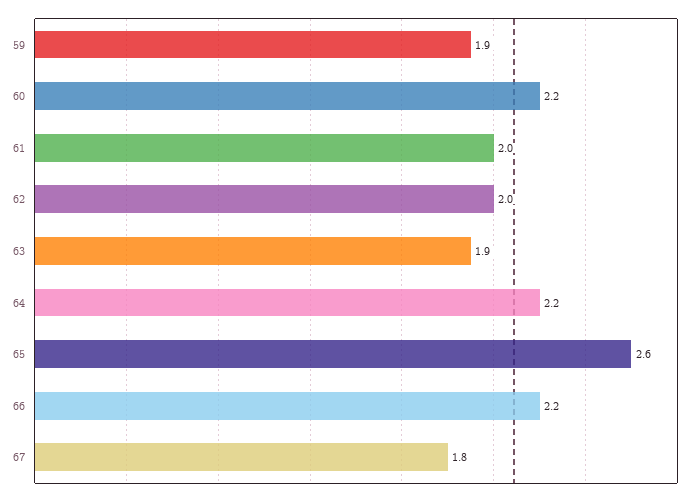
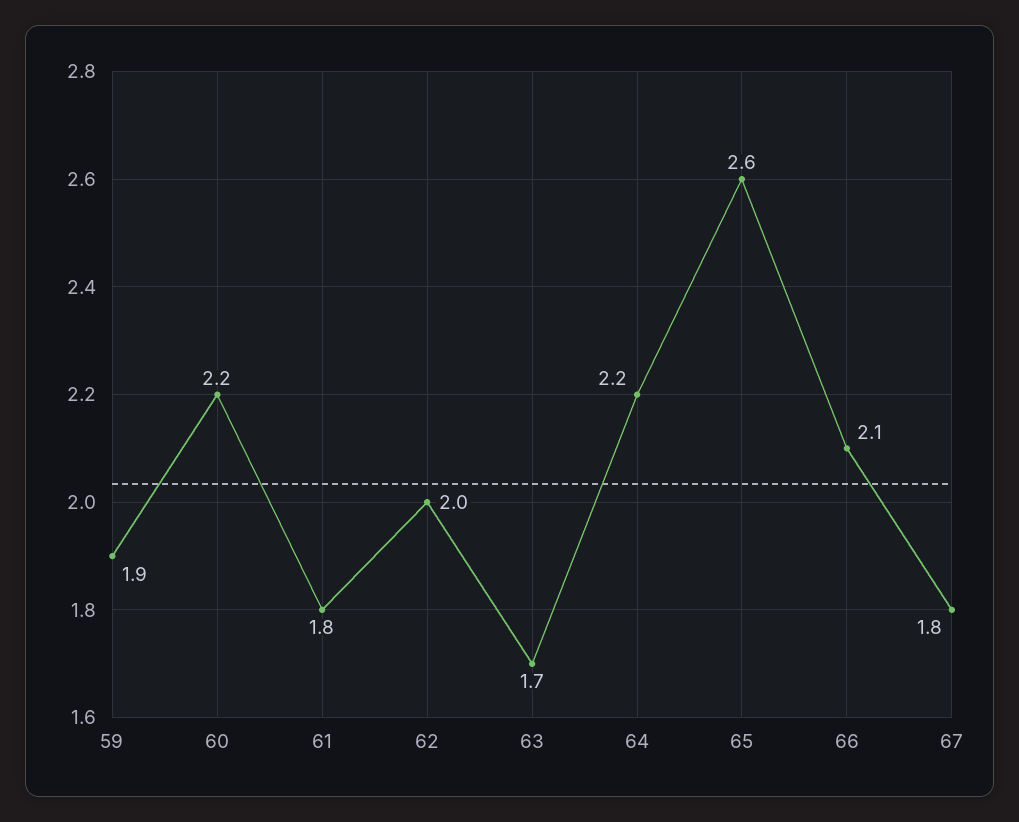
  {
    "59": 1.9,
    "60": 2.2,
-   "61": 2,
+   "61": 1.8,
    "62": 2,
-   "63": 1.9,
+   "63": 1.7,
    "64": 2.2,
    "65": 2.6,
-   "66": 2.2,
+   "66": 2.1,
    "67": 1.8
  }

